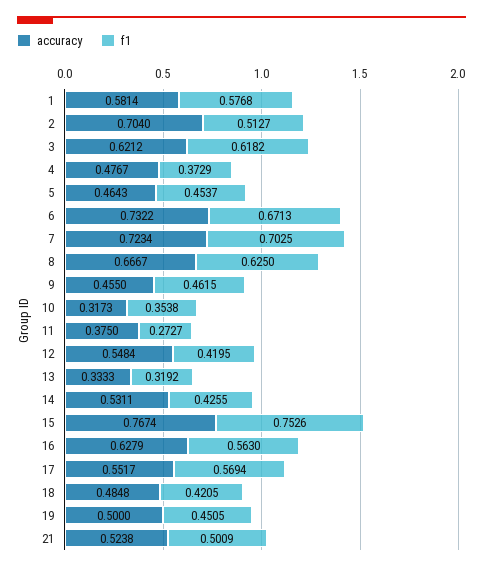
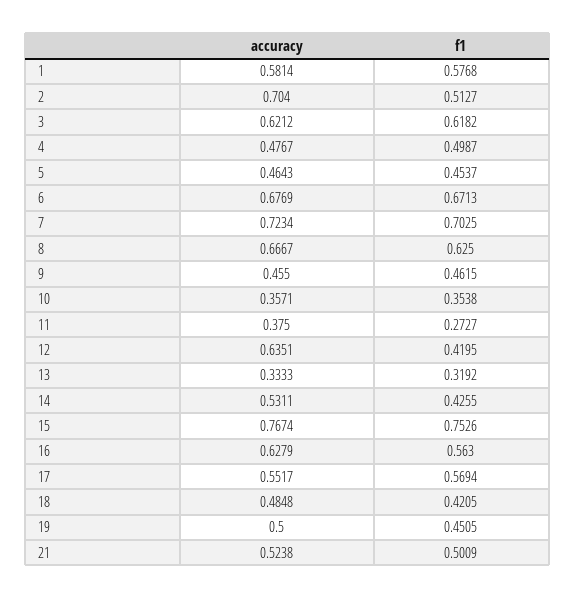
  {
    "accuracy": {
      "1": 0.5814,
      "2": 0.704,
      "3": 0.6212,
      "4": 0.4767,
      "5": 0.4643,
-     "6": 0.7322,
+     "6": 0.6769,
      "7": 0.7234,
      "8": 0.6667,
      "9": 0.455,
-     "10": 0.3173,
+     "10": 0.3571,
      "11": 0.375,
-     "12": 0.5484,
+     "12": 0.6351,
      "13": 0.3333,
      "14": 0.5311,
      "15": 0.7674,
      "16": 0.6279,
      "17": 0.5517,
      "18": 0.4848,
      "19": 0.5,
      "21": 0.5238
    },
    "f1": {
      "1": 0.5768,
      "2": 0.5127,
      "3": 0.6182,
-     "4": 0.3729,
+     "4": 0.4987,
      "5": 0.4537,
      "6": 0.6713,
      "7": 0.7025,
      "8": 0.625,
      "9": 0.4615,
      "10": 0.3538,
      "11": 0.2727,
      "12": 0.4195,
      "13": 0.3192,
      "14": 0.4255,
      "15": 0.7526,
      "16": 0.563,
      "17": 0.5694,
      "18": 0.4205,
      "19": 0.4505,
      "21": 0.5009
    }
  }

